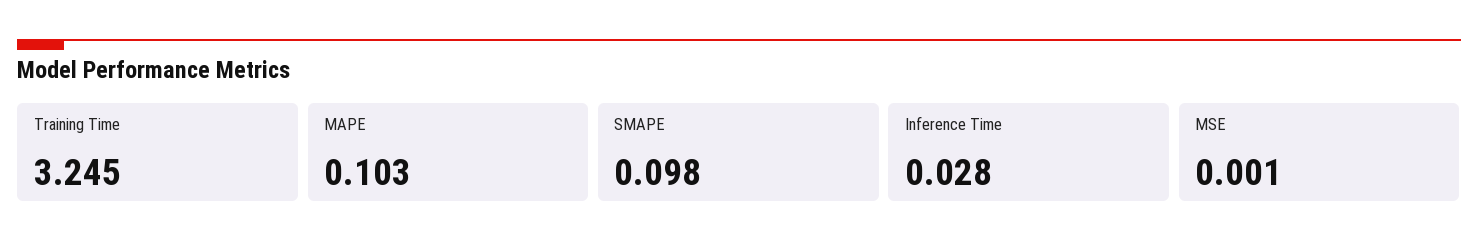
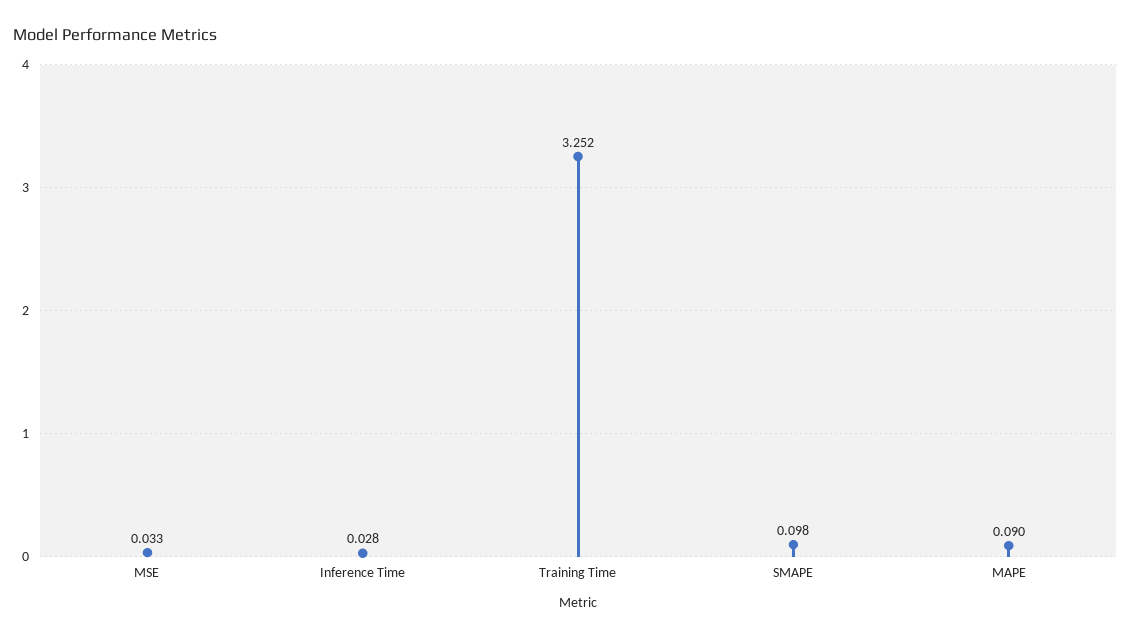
  {
-   "Training Time": 3.245,
+   "Training Time": 3.252,
-   "MAPE": 0.103,
+   "MAPE": 0.09,
    "SMAPE": 0.098,
    "Inference Time": 0.028,
-   "MSE": 0.001
+   "MSE": 0.033
  }

